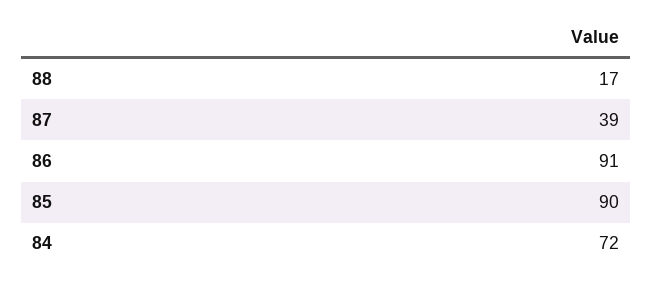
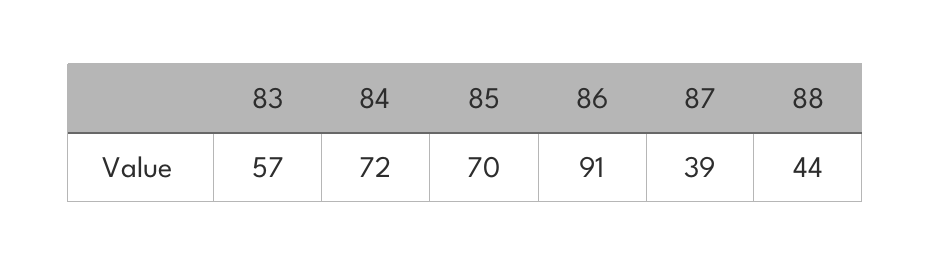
  {
-   "88": 17,
+   "88": 44,
    "87": 39,
    "86": 91,
-   "85": 90,
+   "85": 70,
-   "84": 72
+   "84": 72,
+   "83": 57
  }

